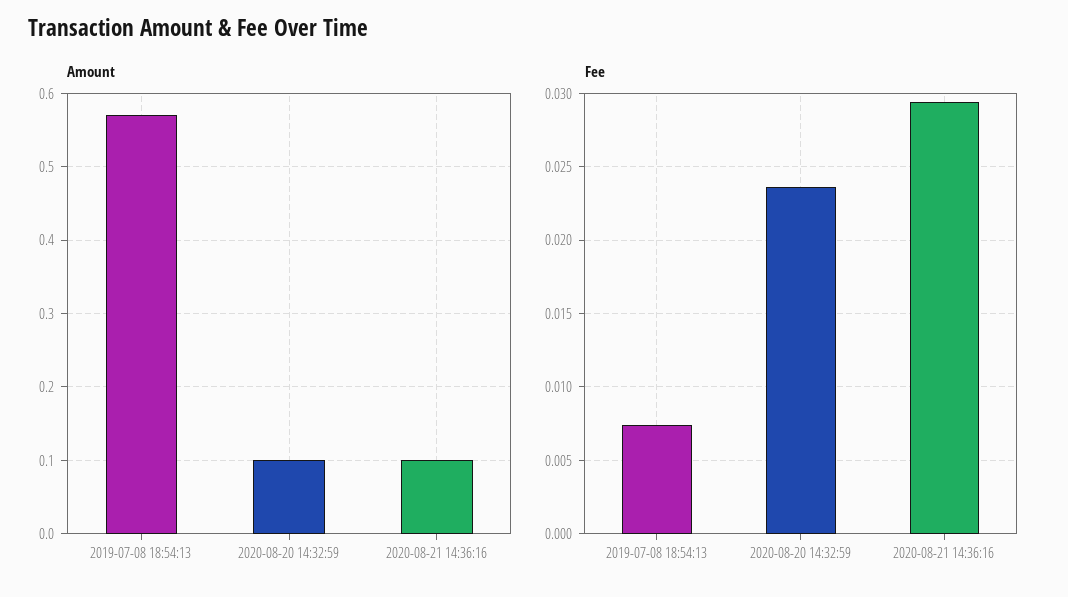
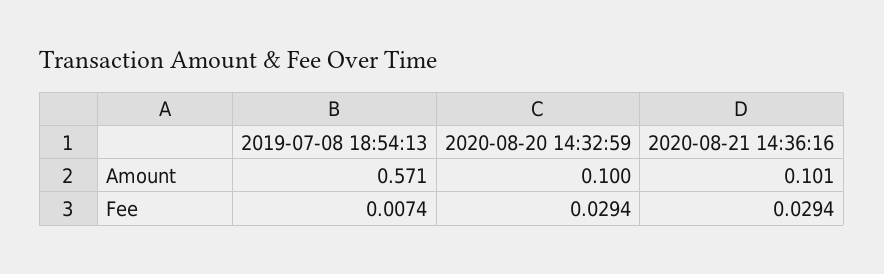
  {
    "Amount": {
      "2019-07-08 18:54:13": 0.571,
      "2020-08-20 14:32:59": 0.1,
      "2020-08-21 14:36:16": 0.101
    },
    "Fee": {
      "2019-07-08 18:54:13": 0.0074,
-     "2020-08-20 14:32:59": 0.0235,
+     "2020-08-20 14:32:59": 0.0294,
      "2020-08-21 14:36:16": 0.0294
    }
  }

